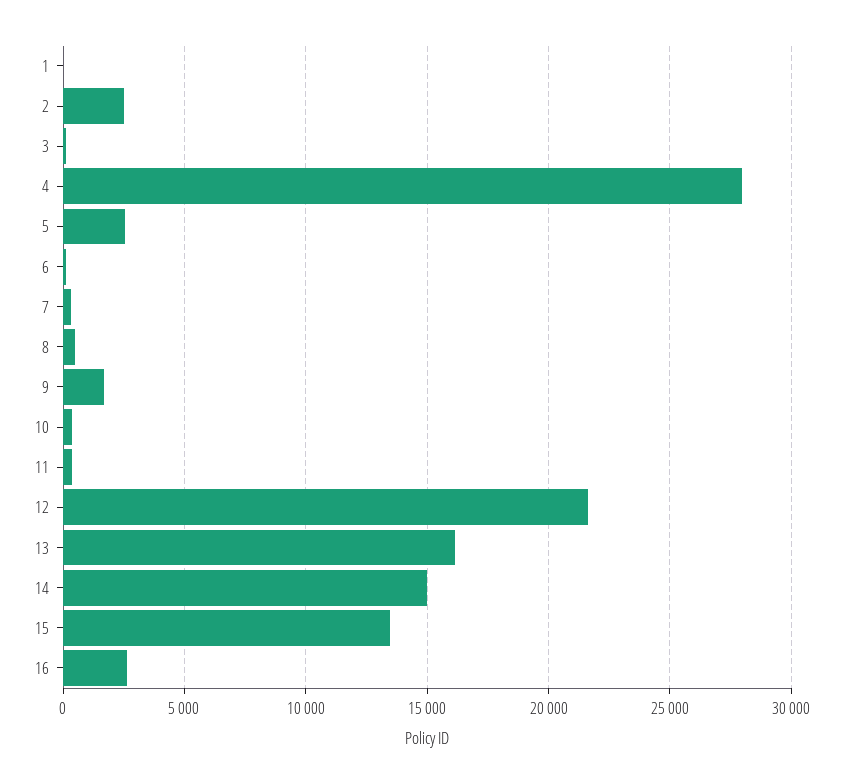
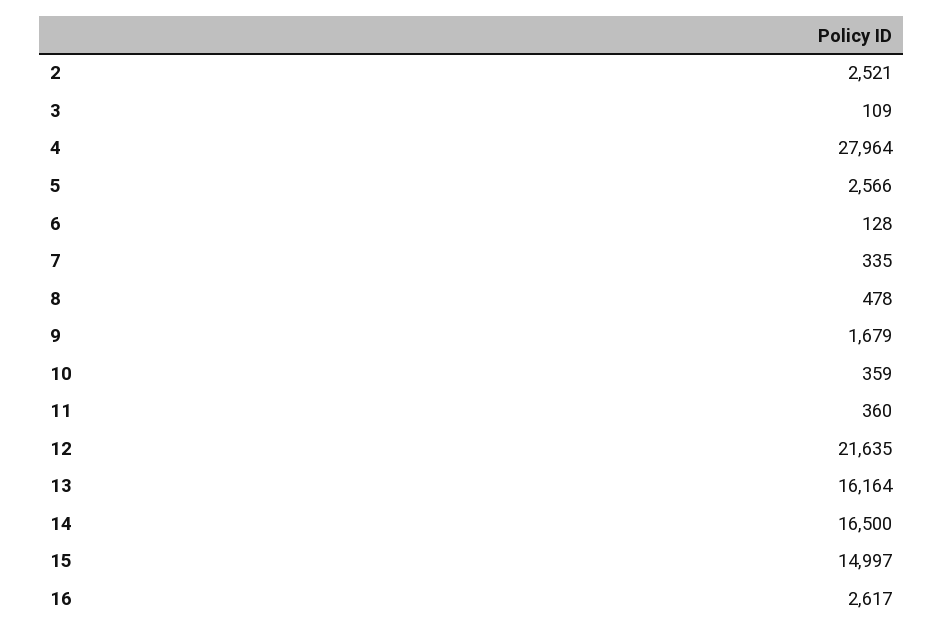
  {
-   "1": 0,
    "2": 2521,
    "3": 109,
    "4": 27964,
    "5": 2566,
    "6": 128,
    "7": 335,
    "8": 478,
    "9": 1679,
    "10": 359,
    "11": 360,
    "12": 21635,
    "13": 16164,
-   "14": 15000,
+   "14": 16500,
-   "15": 13500,
+   "15": 14997,
    "16": 2617
  }

